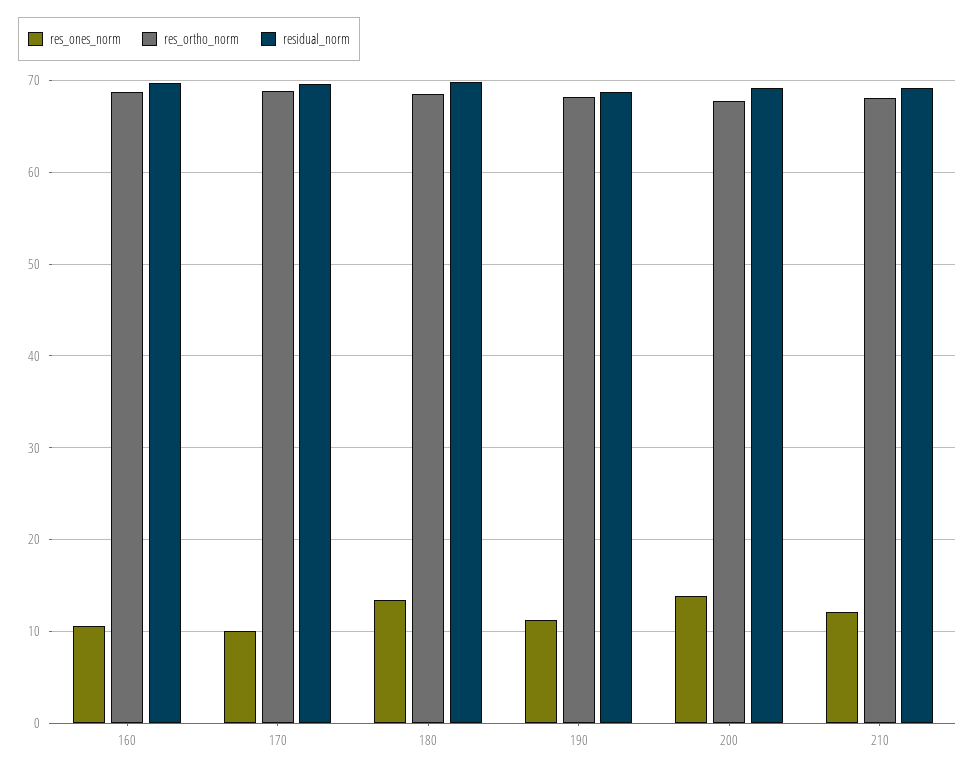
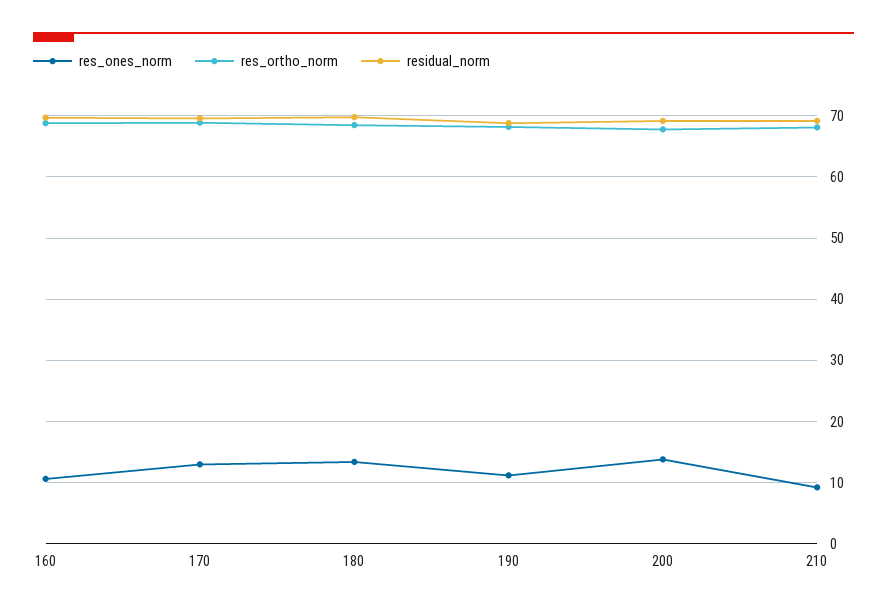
  {
    "res_ones_norm": {
      "160": 11,
-     "170": 10,
+     "170": 13,
      "180": 13,
      "190": 11,
      "200": 14,
-     "210": 12
+     "210": 9
    },
    "res_ortho_norm": {
      "160": 69,
      "170": 69,
      "180": 69,
      "190": 68,
      "200": 68,
      "210": 68
    },
    "residual_norm": {
      "160": 70,
      "170": 70,
      "180": 70,
      "190": 69,
      "200": 69,
      "210": 69
    }
  }

